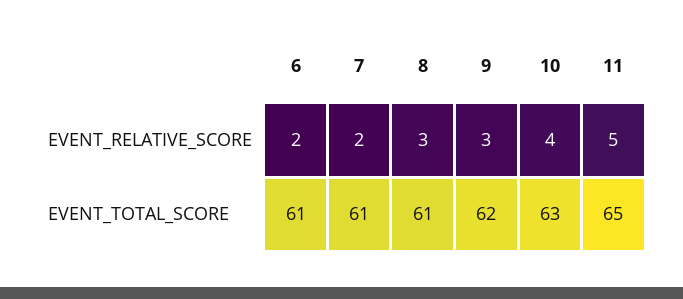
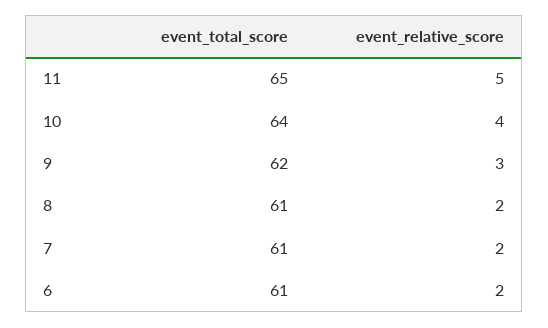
  {
    "6": {
      "EVENT_RELATIVE_SCORE": 2,
      "EVENT_TOTAL_SCORE": 61
    },
    "7": {
      "EVENT_RELATIVE_SCORE": 2,
      "EVENT_TOTAL_SCORE": 61
    },
    "8": {
-     "EVENT_RELATIVE_SCORE": 3,
+     "EVENT_RELATIVE_SCORE": 2,
      "EVENT_TOTAL_SCORE": 61
    },
    "9": {
      "EVENT_RELATIVE_SCORE": 3,
      "EVENT_TOTAL_SCORE": 62
    },
    "10": {
      "EVENT_RELATIVE_SCORE": 4,
-     "EVENT_TOTAL_SCORE": 63
+     "EVENT_TOTAL_SCORE": 64
    },
    "11": {
      "EVENT_RELATIVE_SCORE": 5,
      "EVENT_TOTAL_SCORE": 65
    }
  }

